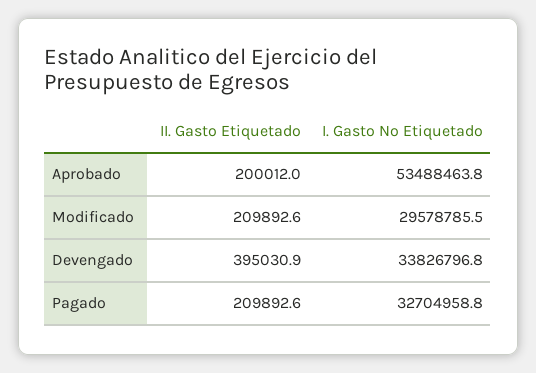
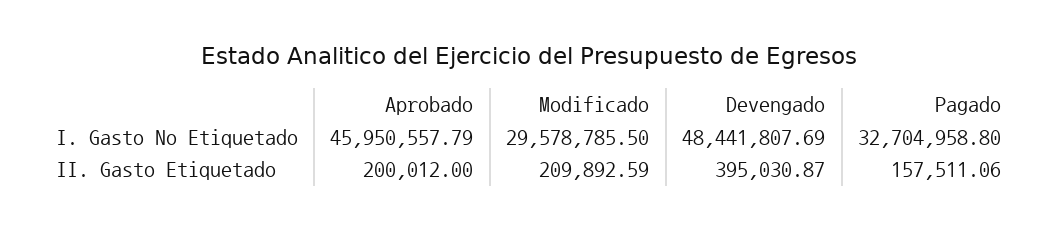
  {
    "II. Gasto Etiquetado": {
      "Aprobado": 200012,
      "Modificado": 209892.59,
      "Devengado": 395030.87,
-     "Pagado": 209892.6
+     "Pagado": 157511.06
    },
    "I. Gasto No Etiquetado": {
-     "Aprobado": 53488463.8,
+     "Aprobado": 45950557.79,
      "Modificado": 29578785.5,
-     "Devengado": 33826796.8,
+     "Devengado": 48441807.69,
      "Pagado": 32704958.8
    }
  }

